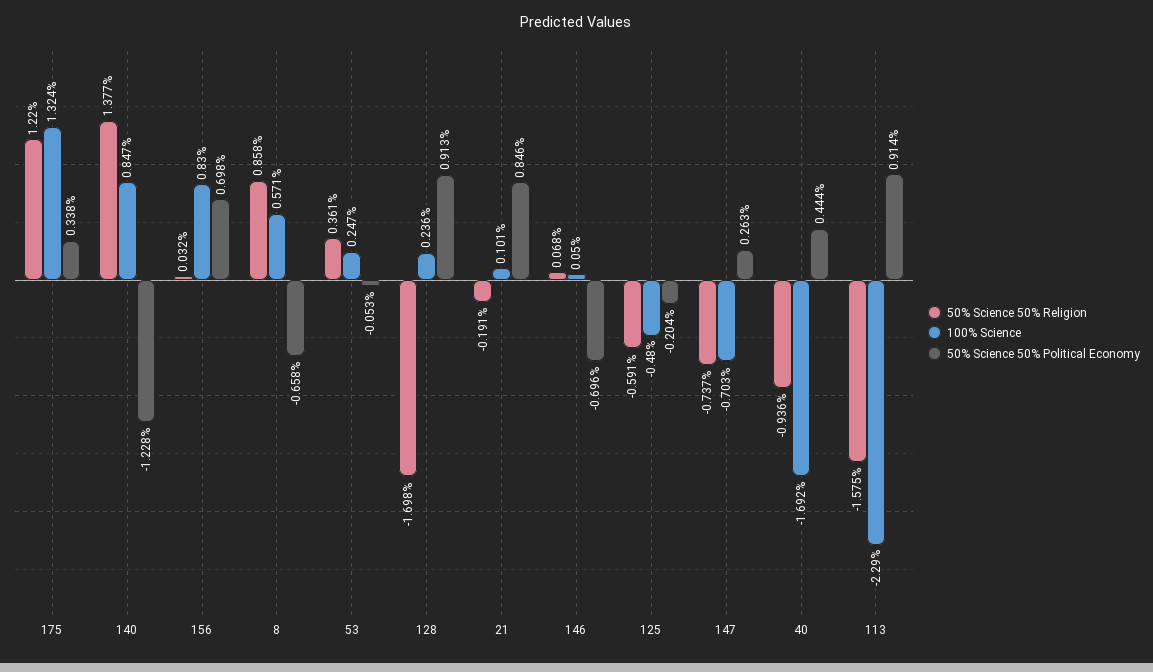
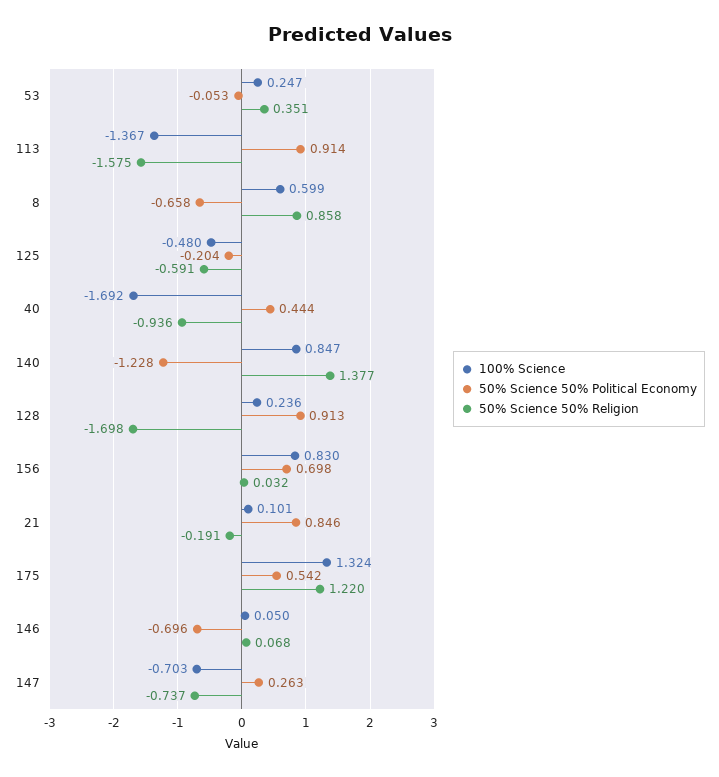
  {
    "50% Science 50% Religion": {
      "175": 1.22,
      "140": 1.377,
      "156": 0.032,
      "8": 0.858,
-     "53": 0.361,
+     "53": 0.351,
      "128": -1.698,
      "21": -0.191,
      "146": 0.068,
      "125": -0.591,
      "147": -0.737,
      "40": -0.936,
      "113": -1.575
    },
    "100% Science": {
      "175": 1.324,
      "140": 0.847,
      "156": 0.83,
-     "8": 0.571,
+     "8": 0.599,
      "53": 0.247,
      "128": 0.236,
      "21": 0.101,
      "146": 0.05,
      "125": -0.48,
      "147": -0.703,
      "40": -1.692,
-     "113": -2.29
+     "113": -1.367
    },
    "50% Science 50% Political Economy": {
-     "175": 0.338,
+     "175": 0.542,
      "140": -1.228,
      "156": 0.698,
      "8": -0.658,
      "53": -0.053,
      "128": 0.913,
      "21": 0.846,
      "146": -0.696,
      "125": -0.204,
      "147": 0.263,
      "40": 0.444,
      "113": 0.914
    }
  }

